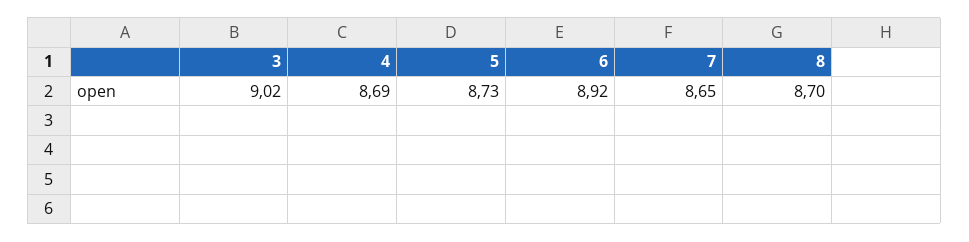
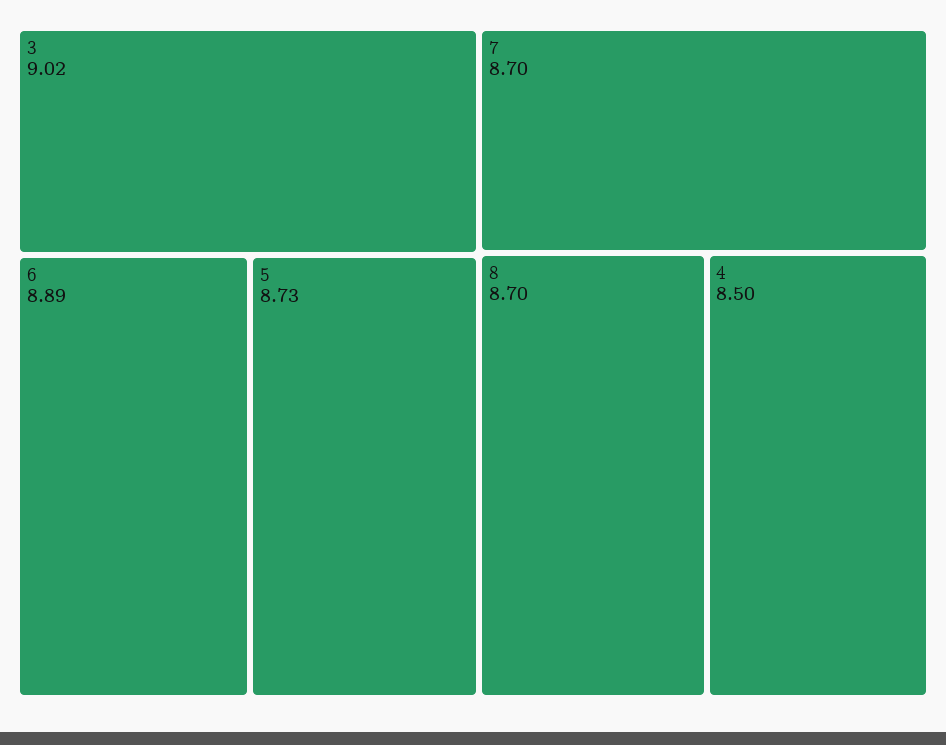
  {
    "3": 9.02,
-   "4": 8.69,
+   "4": 8.5,
    "5": 8.73,
-   "6": 8.92,
+   "6": 8.89,
-   "7": 8.65,
+   "7": 8.7,
    "8": 8.7
  }

